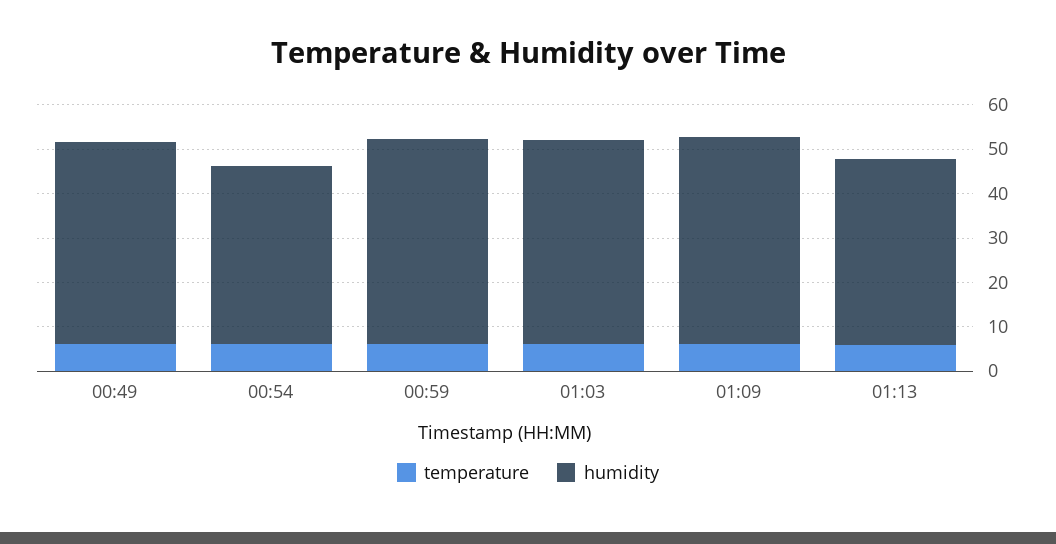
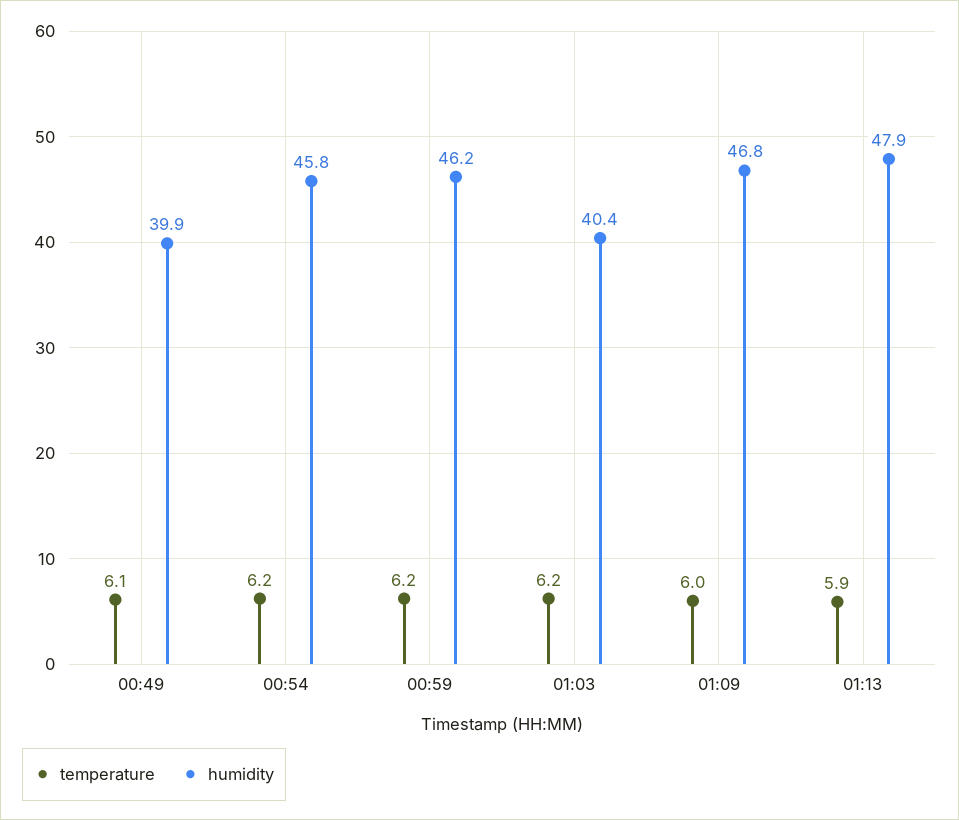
  {
    "temperature": {
      "00:49": 6.1,
      "00:54": 6.2,
      "00:59": 6.2,
      "01:03": 6.2,
      "01:09": 6,
      "01:13": 5.9
    },
    "humidity": {
-     "00:49": 46,
+     "00:49": 39.9,
-     "00:54": 40,
+     "00:54": 45.8,
      "00:59": 46.2,
-     "01:03": 46,
+     "01:03": 40.4,
      "01:09": 46.8,
-     "01:13": 42
+     "01:13": 47.9
    }
  }

